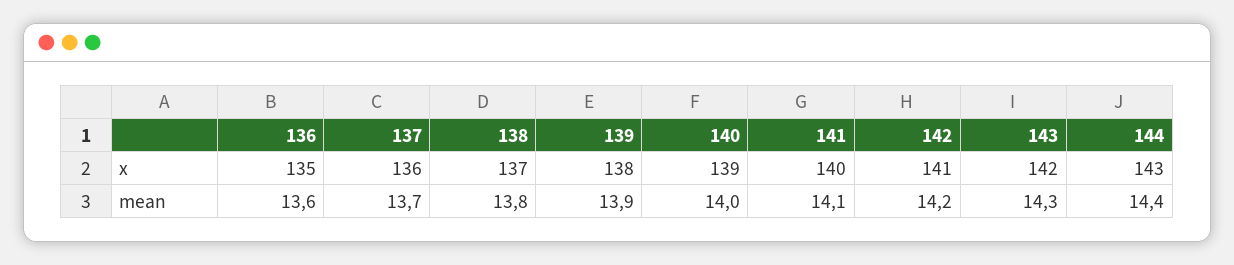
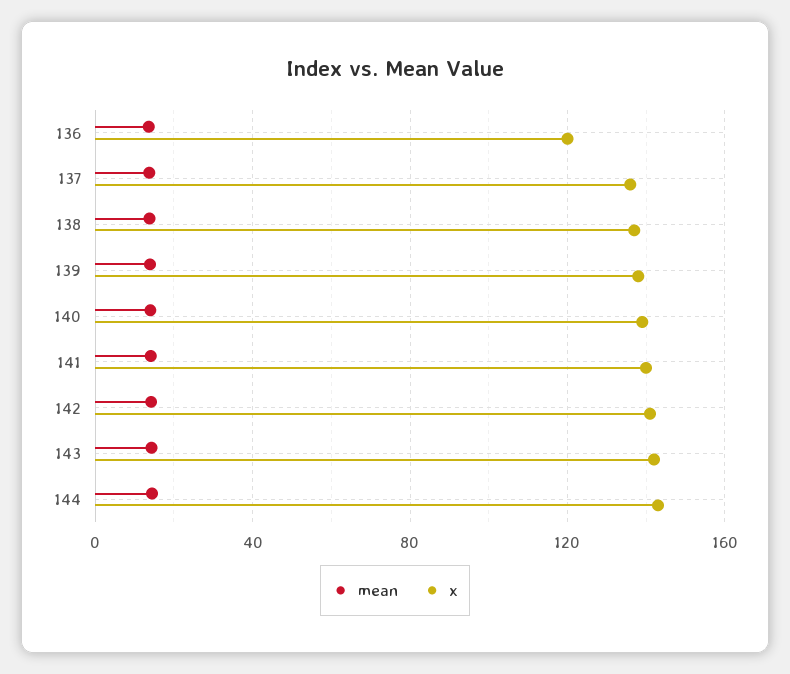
  {
    "x": {
-     "136": 135,
+     "136": 120,
      "137": 136,
      "138": 137,
      "139": 138,
      "140": 139,
      "141": 140,
      "142": 141,
      "143": 142,
      "144": 143
    },
    "mean": {
      "136": 13.6,
      "137": 13.7,
      "138": 13.8,
      "139": 13.9,
      "140": 14,
      "141": 14.1,
      "142": 14.2,
      "143": 14.3,
      "144": 14.4
    }
  }

